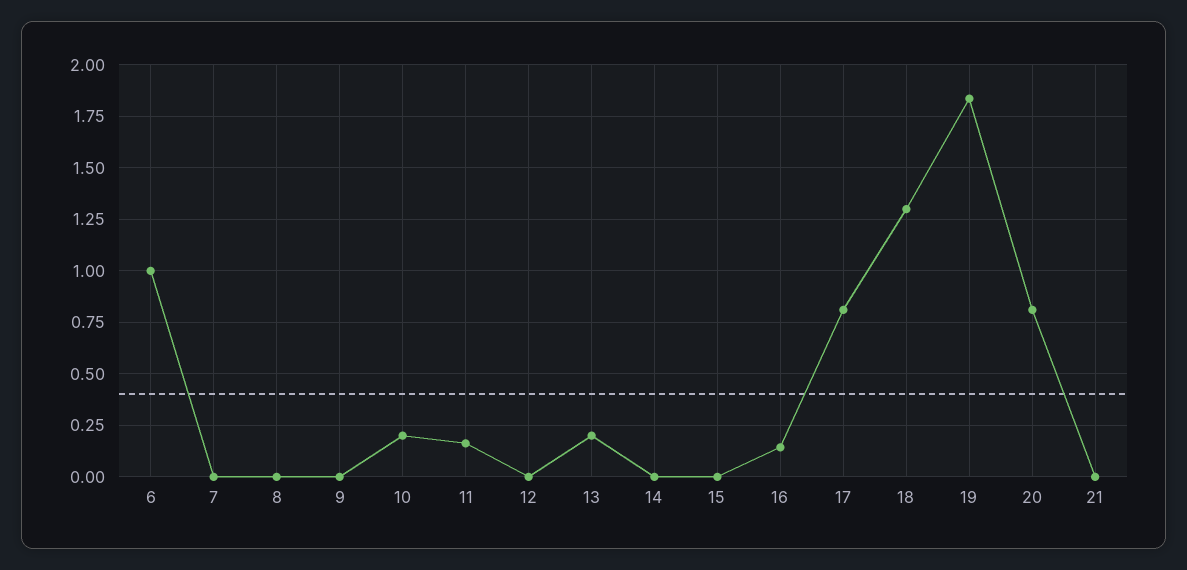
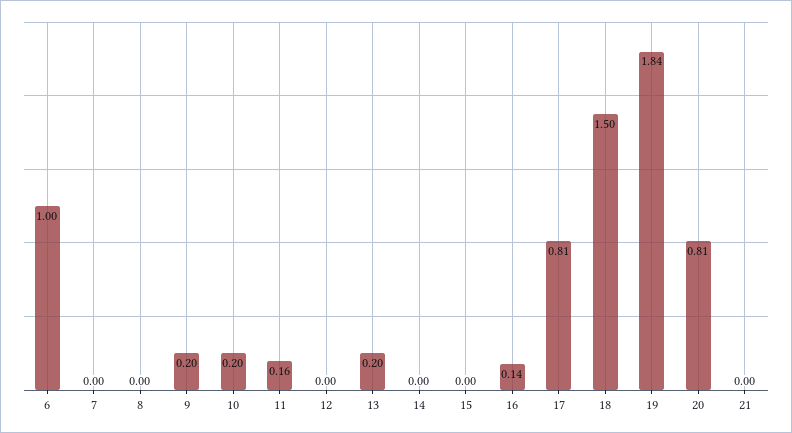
  {
    "6": 1,
    "7": 0,
    "8": 0,
-   "9": 0,
+   "9": 0.2,
    "10": 0.2,
    "11": 0.16,
    "12": 0,
    "13": 0.2,
    "14": 0,
    "15": 0,
    "16": 0.14,
    "17": 0.81,
-   "18": 1.3,
+   "18": 1.5,
    "19": 1.84,
    "20": 0.81,
    "21": 0
  }

